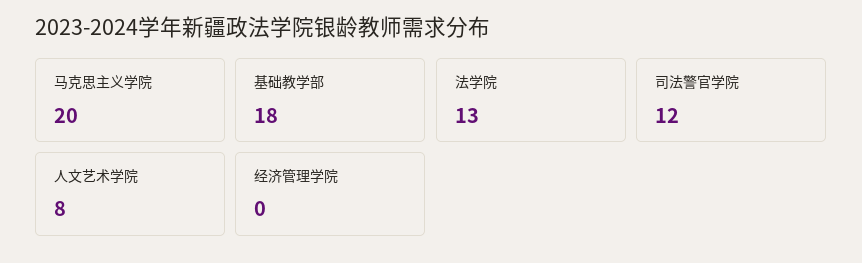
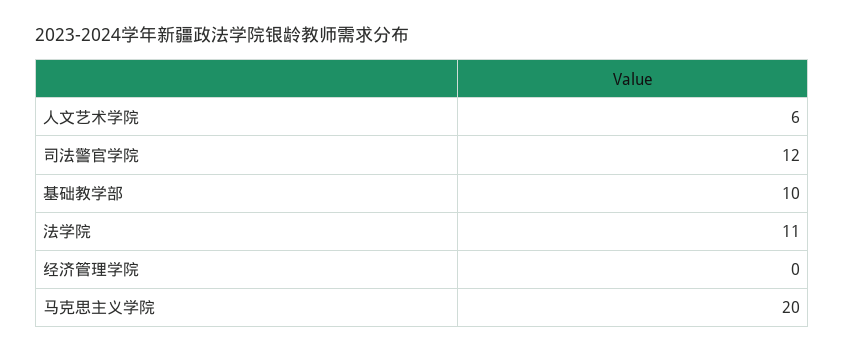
  {
    "马克思主义学院": 20,
-   "基础教学部": 18,
+   "基础教学部": 10,
-   "法学院": 13,
+   "法学院": 11,
    "司法警官学院": 12,
-   "人文艺术学院": 8,
+   "人文艺术学院": 6,
    "经济管理学院": 0
  }

